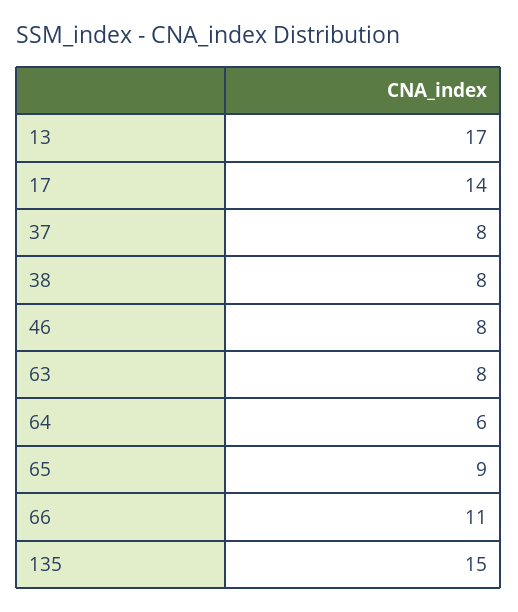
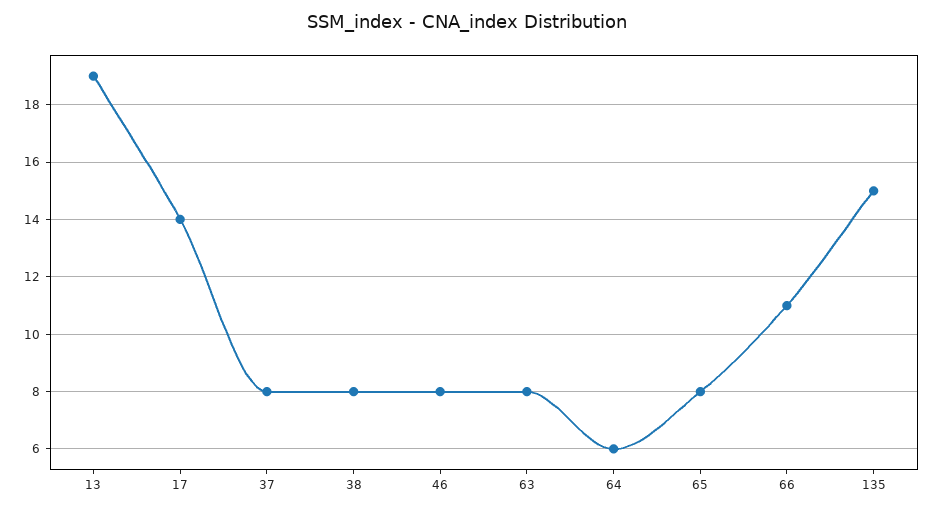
  {
-   "13": 17,
+   "13": 19,
    "17": 14,
    "37": 8,
    "38": 8,
    "46": 8,
    "63": 8,
    "64": 6,
-   "65": 9,
+   "65": 8,
    "66": 11,
    "135": 15
  }

